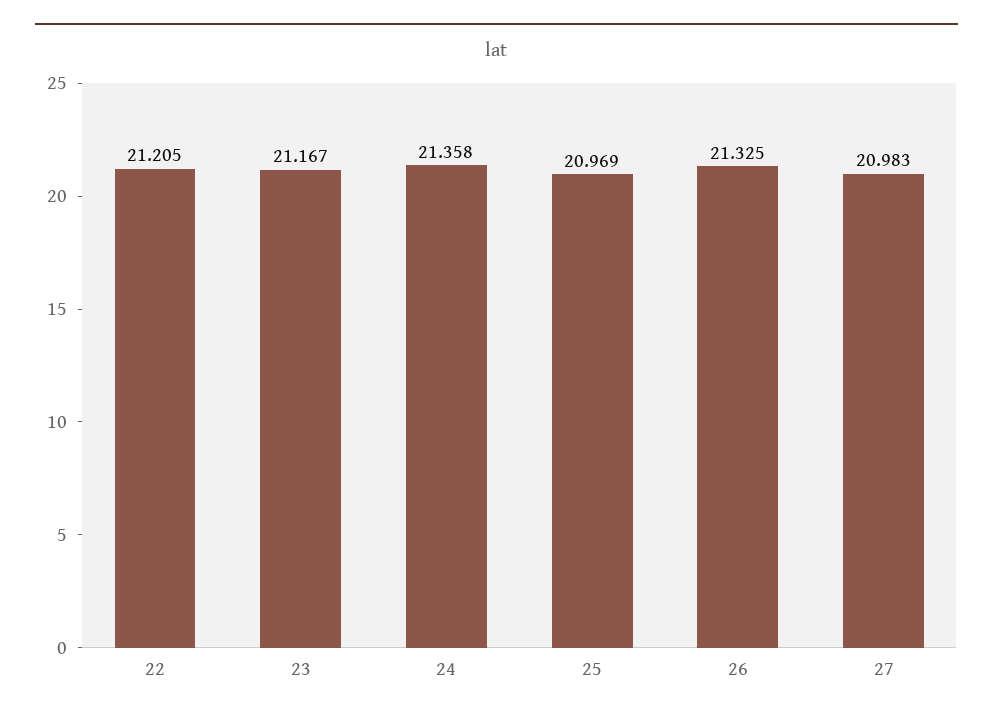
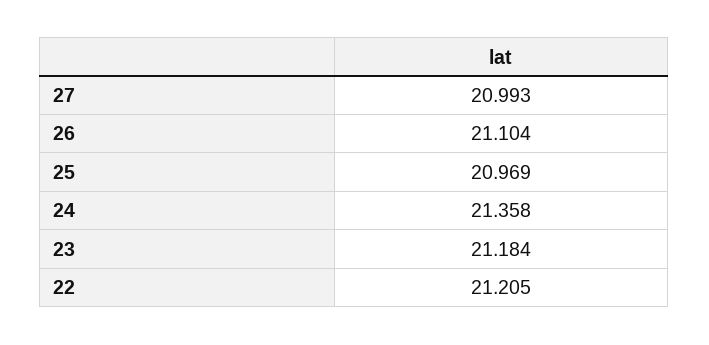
  {
    "22": 21.205,
-   "23": 21.167,
+   "23": 21.184,
    "24": 21.358,
    "25": 20.969,
-   "26": 21.325,
+   "26": 21.104,
-   "27": 20.983
+   "27": 20.993
  }

